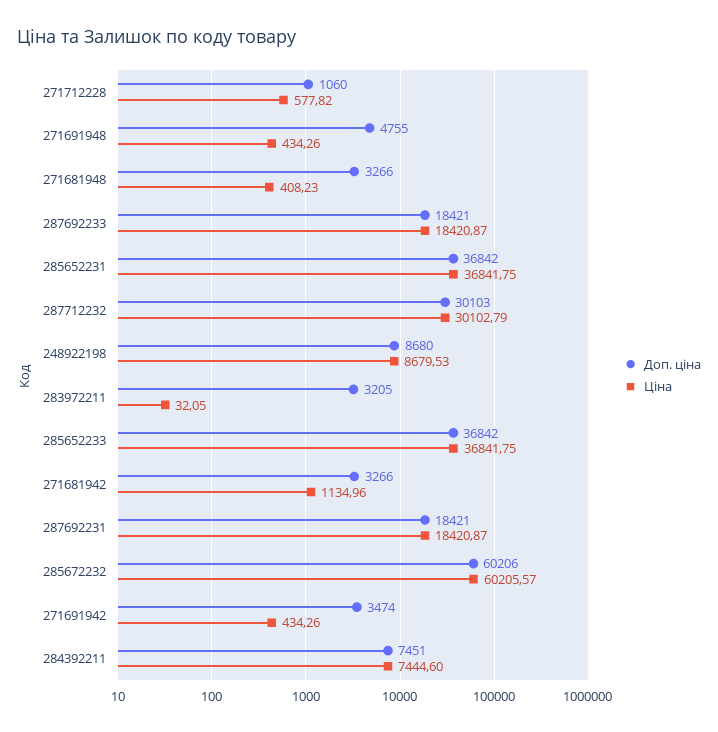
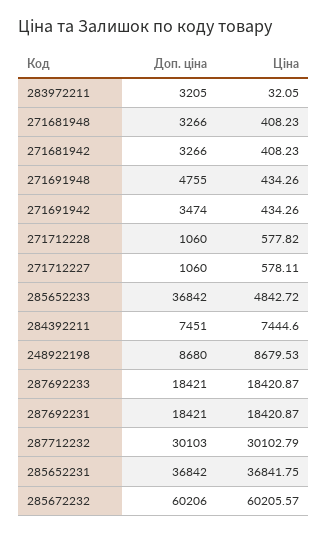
  {
    "Доп. ціна": {
      "271712228": 1060,
      "271691948": 4755,
      "271681948": 3266,
      "287692233": 18421,
      "285652231": 36842,
      "287712232": 30103,
      "248922198": 8680,
      "283972211": 3205,
      "285652233": 36842,
      "271681942": 3266,
      "287692231": 18421,
      "285672232": 60206,
      "271691942": 3474,
-     "284392211": 7451
+     "284392211": 7451,
+     "271712227": 1060
    },
    "Ціна": {
      "271712228": 577.82,
      "271691948": 434.26,
      "271681948": 408.23,
      "287692233": 18420.87,
      "285652231": 36841.75,
      "287712232": 30102.79,
      "248922198": 8679.53,
      "283972211": 32.05,
-     "285652233": 36841.75,
+     "285652233": 4842.72,
-     "271681942": 1134.96,
+     "271681942": 408.23,
      "287692231": 18420.87,
      "285672232": 60205.57,
      "271691942": 434.26,
-     "284392211": 7444.6
+     "284392211": 7444.6,
+     "271712227": 578.11
    }
  }

